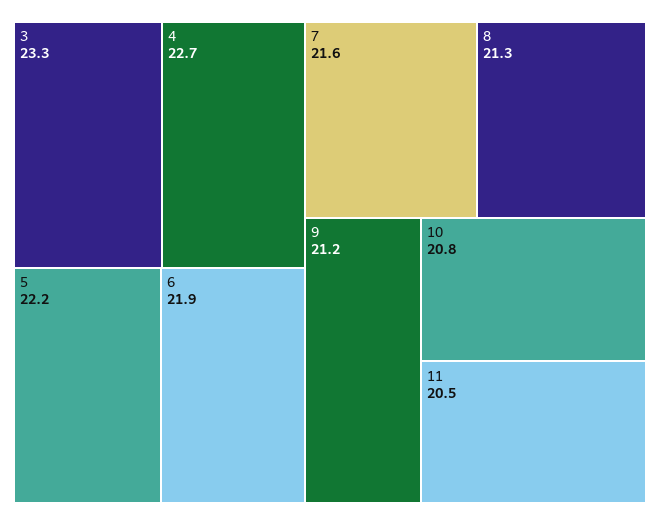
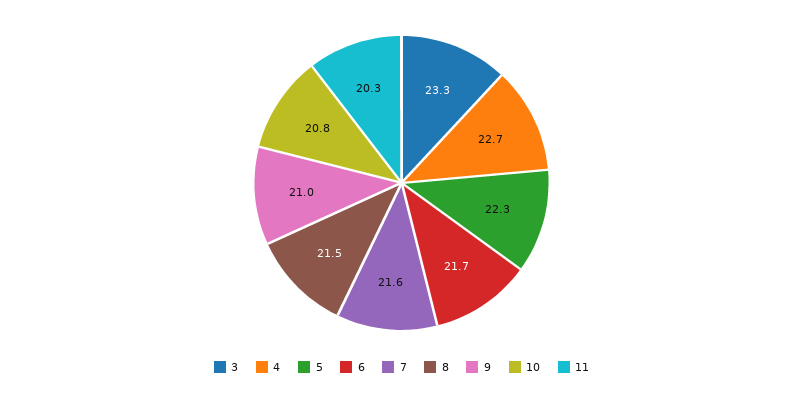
  {
    "3": 23.3,
    "4": 22.7,
-   "5": 22.2,
+   "5": 22.3,
-   "6": 21.9,
+   "6": 21.7,
    "7": 21.6,
-   "8": 21.3,
+   "8": 21.5,
-   "9": 21.2,
+   "9": 21,
    "10": 20.8,
-   "11": 20.5
+   "11": 20.3
  }

